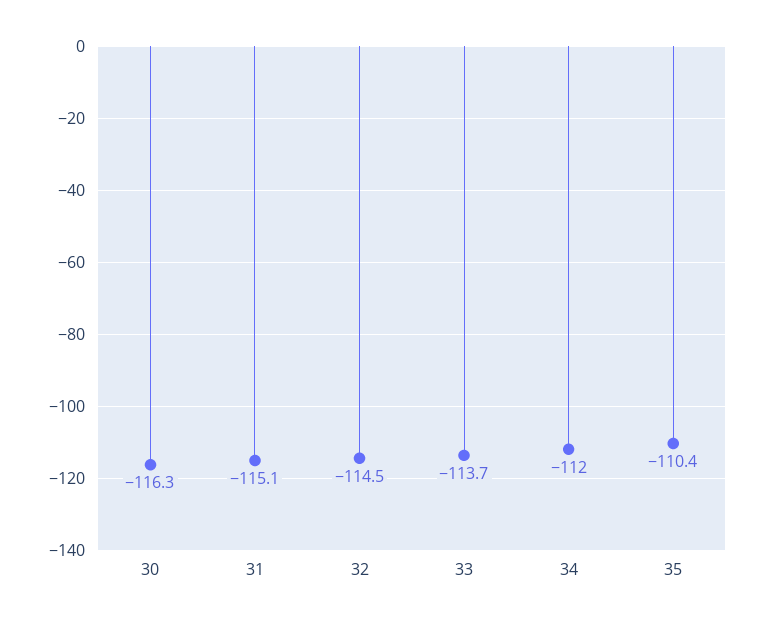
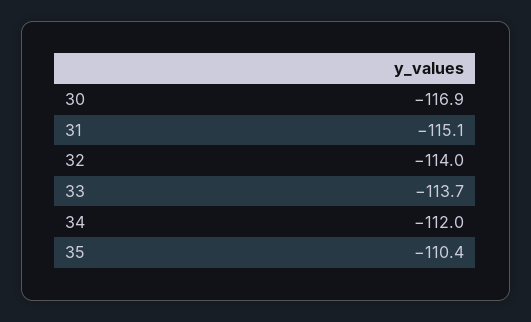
  {
-   "30": -116.3,
+   "30": -116.9,
    "31": -115.1,
-   "32": -114.5,
+   "32": -114,
    "33": -113.7,
    "34": -112,
    "35": -110.4
  }

